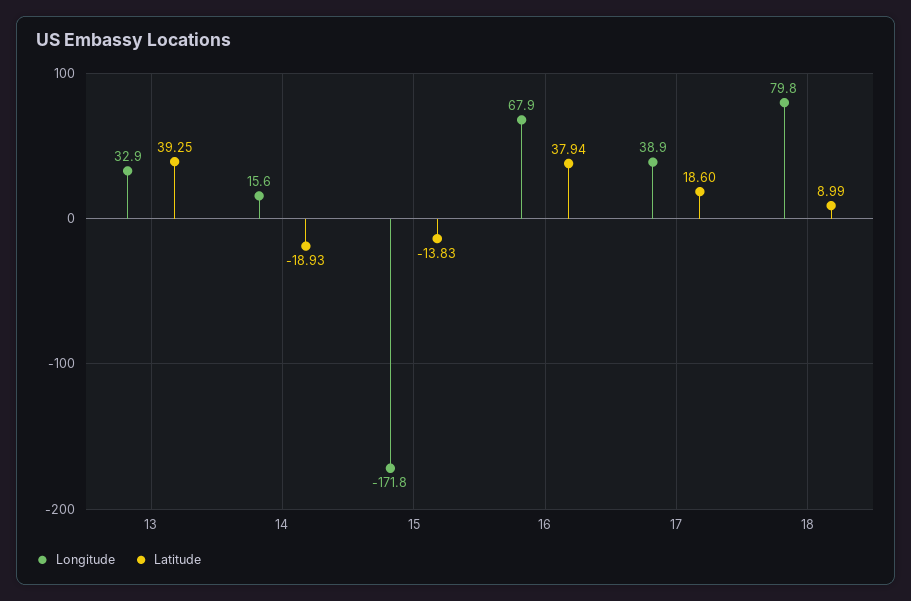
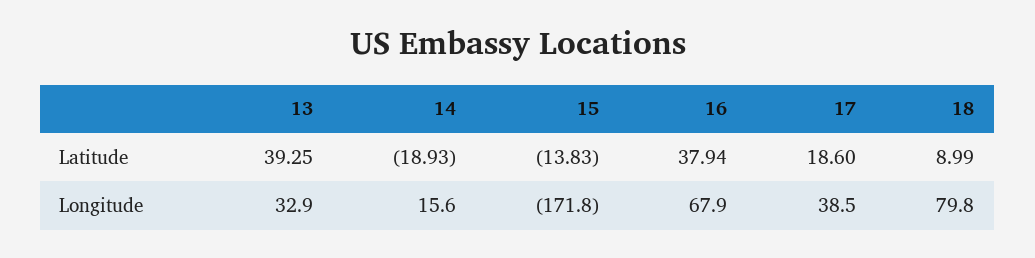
  {
    "Longitude": {
      "13": 32.9,
      "14": 15.6,
      "15": -171.8,
      "16": 67.9,
-     "17": 38.9,
+     "17": 38.5,
      "18": 79.8
    },
    "Latitude": {
      "13": 39.25,
      "14": -18.93,
      "15": -13.83,
      "16": 37.94,
      "17": 18.6,
      "18": 8.99
    }
  }

